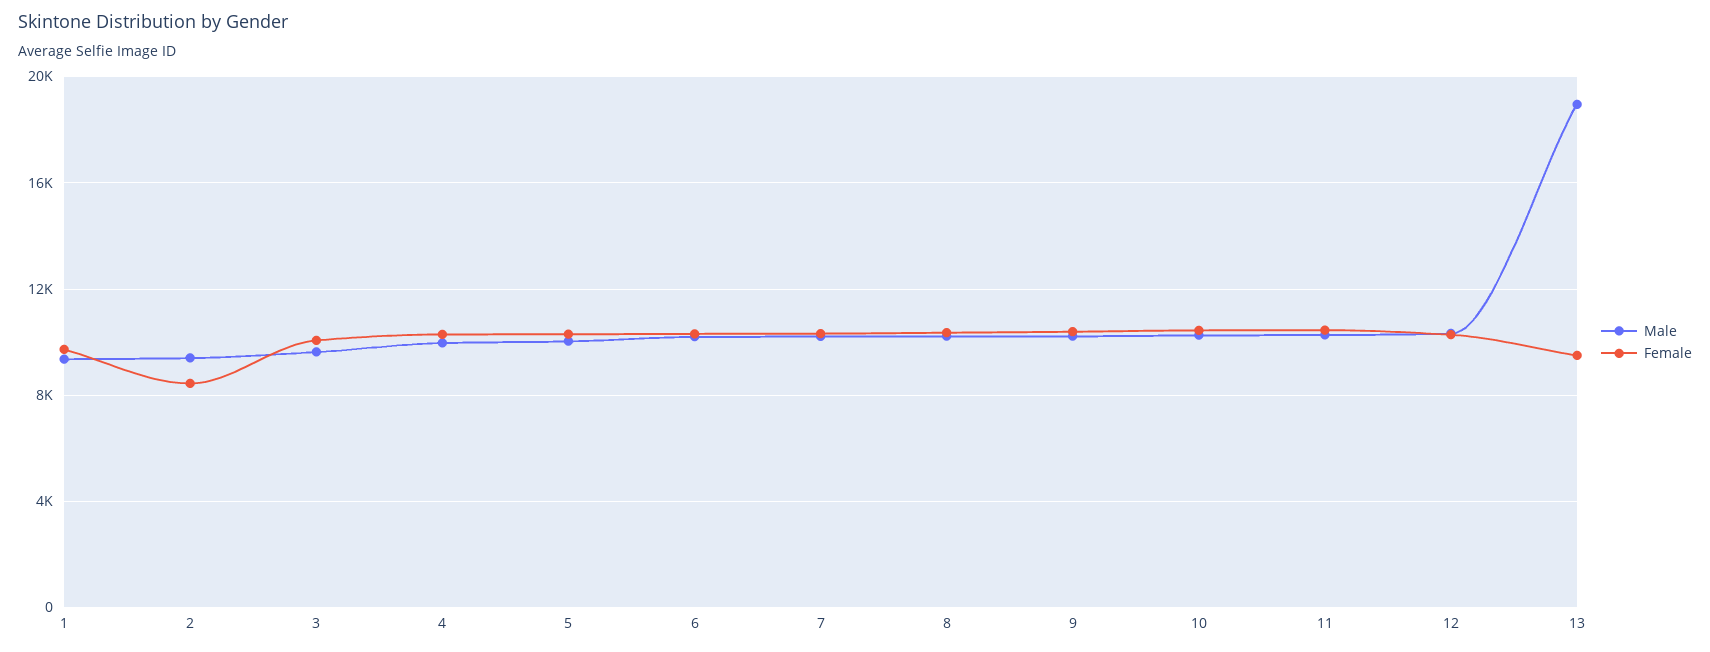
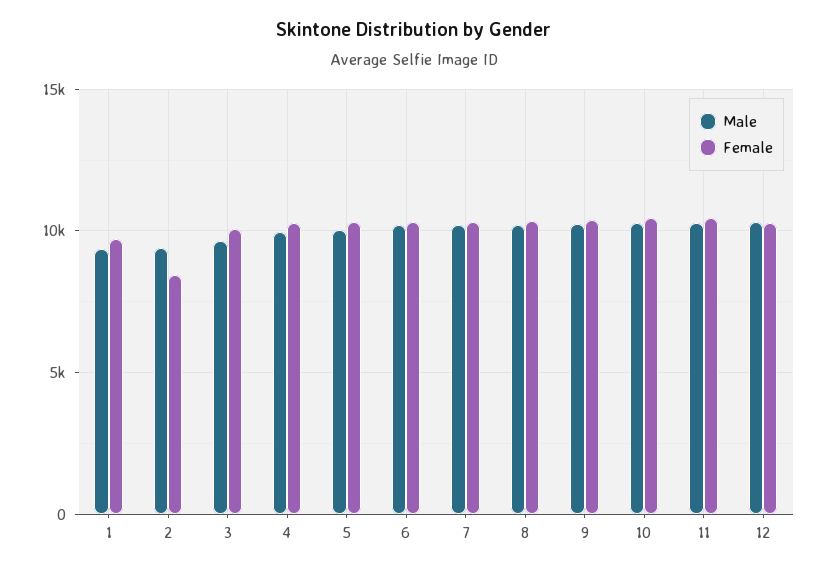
  {
    "Male": {
      "1": 9500,
      "2": 9500,
      "3": 9500,
      "4": 10000,
      "5": 10000,
      "6": 10000,
      "7": 10000,
      "8": 10000,
      "9": 10000,
      "10": 10500,
      "11": 10500,
-     "12": 10500,
+     "12": 10500
-     "13": 19000
    },
    "Female": {
      "1": 9500,
      "2": 8500,
      "3": 10000,
      "4": 10500,
      "5": 10500,
      "6": 10500,
      "7": 10500,
      "8": 10500,
      "9": 10500,
      "10": 10500,
      "11": 10500,
-     "12": 10500,
+     "12": 10500
-     "13": 9500
    }
  }

